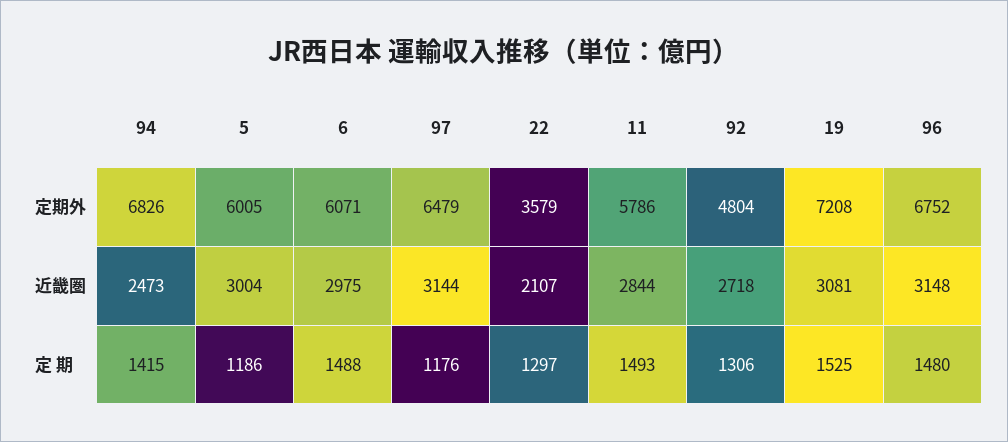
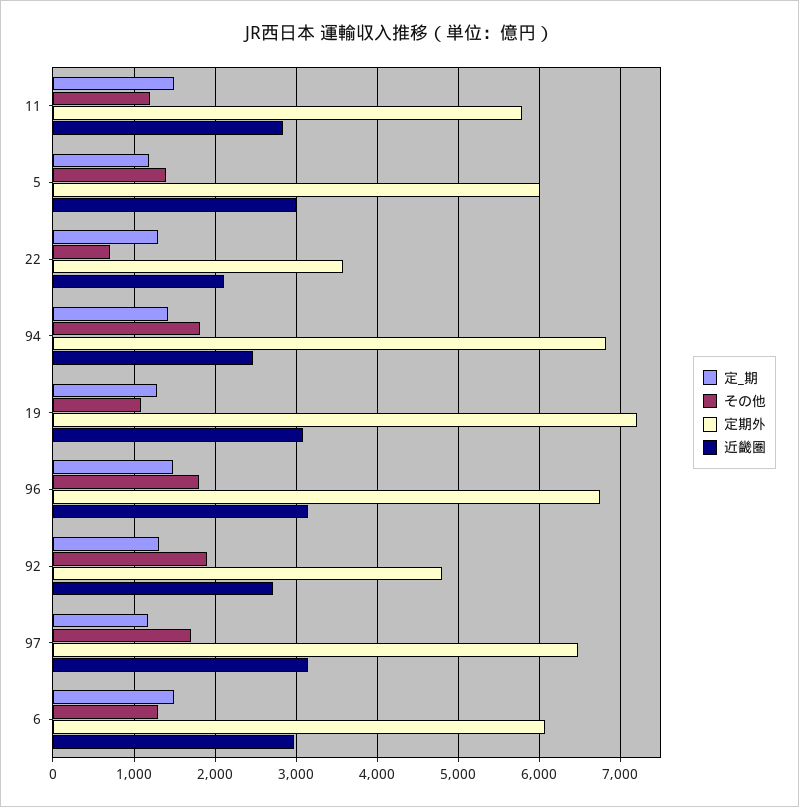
  {
    "定期外": {
      "94": 6826,
      "5": 6005,
      "6": 6071,
      "97": 6479,
      "22": 3579,
      "11": 5786,
      "92": 4804,
      "19": 7208,
      "96": 6752
    },
    "近畿圏": {
      "94": 2473,
      "5": 3004,
      "6": 2975,
      "97": 3144,
      "22": 2107,
      "11": 2844,
      "92": 2718,
      "19": 3081,
      "96": 3148
    },
    "定 期": {
      "94": 1415,
      "5": 1186,
      "6": 1488,
      "97": 1176,
      "22": 1297,
      "11": 1493,
      "92": 1306,
-     "19": 1525,
+     "19": 1300,
      "96": 1480
-   }
+   },
+   "その他": {
+     "11": 1200,
+     "5": 1400,
+     "22": 700,
+     "94": 1800,
+     "19": 1100,
+     "96": 1800,
+     "92": 1900,
+     "97": 1700,
+     "6": 1300
+   }
  }

